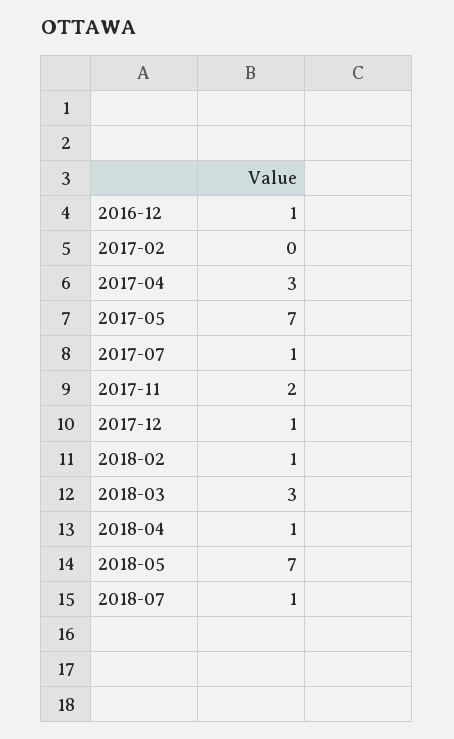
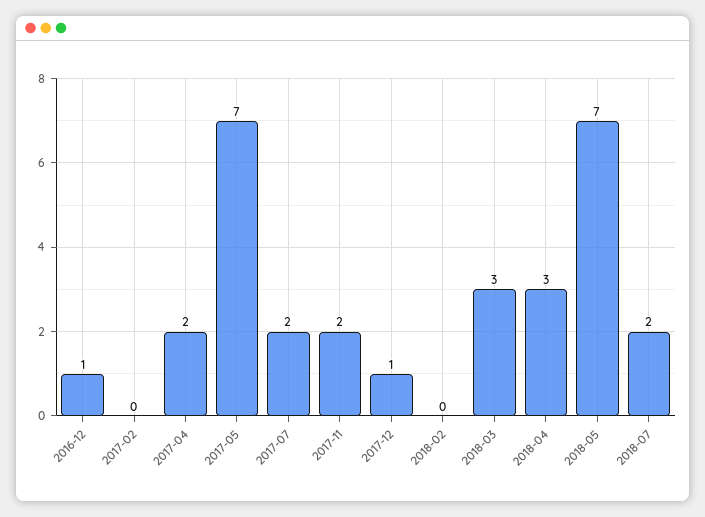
  {
    "2016-12": 1,
    "2017-02": 0,
-   "2017-04": 3,
+   "2017-04": 2,
    "2017-05": 7,
-   "2017-07": 1,
+   "2017-07": 2,
    "2017-11": 2,
    "2017-12": 1,
-   "2018-02": 1,
+   "2018-02": 0,
    "2018-03": 3,
-   "2018-04": 1,
+   "2018-04": 3,
    "2018-05": 7,
-   "2018-07": 1
+   "2018-07": 2
  }

